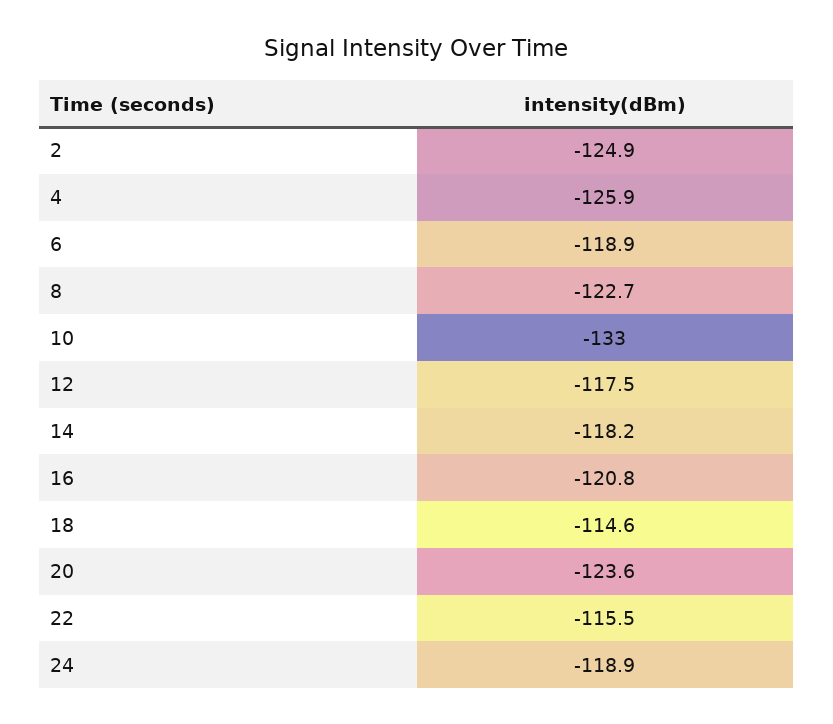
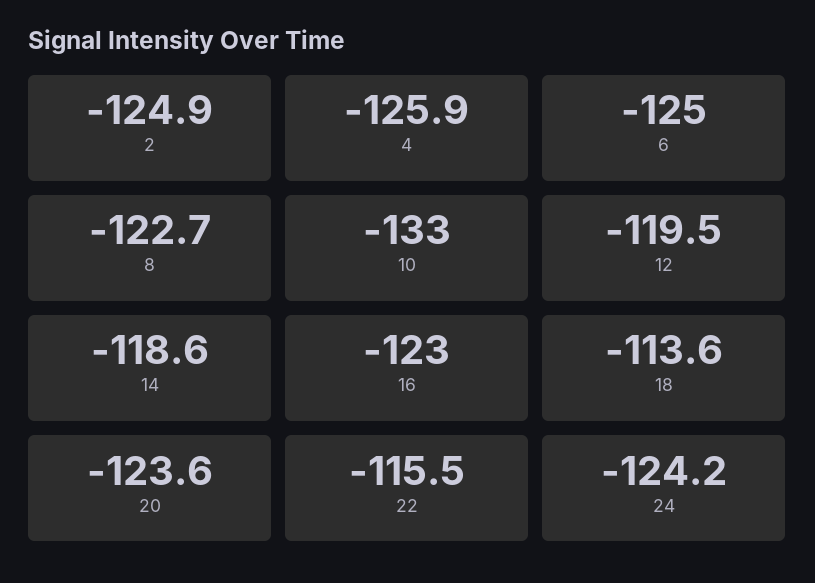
  {
    "2": -124.9,
    "4": -125.9,
-   "6": -118.9,
+   "6": -125,
    "8": -122.7,
    "10": -133,
-   "12": -117.5,
+   "12": -119.5,
-   "14": -118.2,
+   "14": -118.6,
-   "16": -120.8,
+   "16": -123,
-   "18": -114.6,
+   "18": -113.6,
    "20": -123.6,
    "22": -115.5,
-   "24": -118.9
+   "24": -124.2
  }

